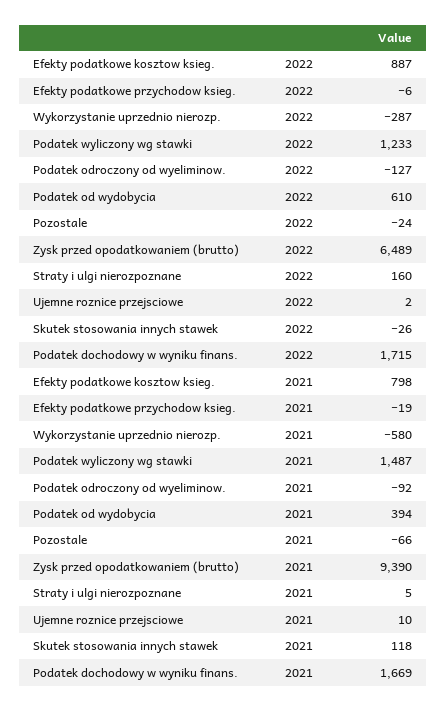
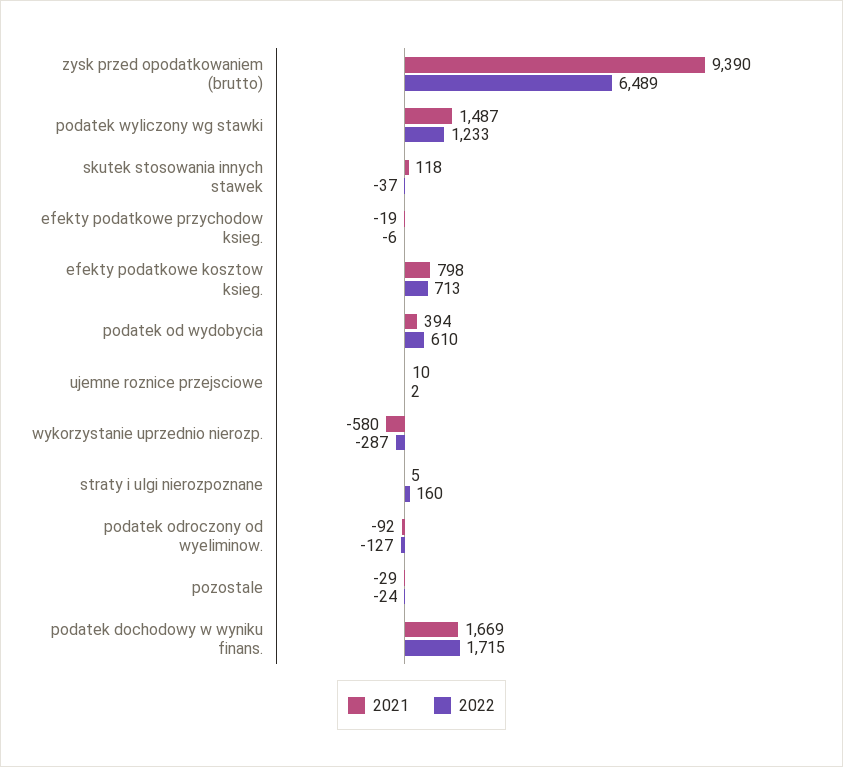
  {
    "2022": {
-     "Efekty podatkowe kosztow ksieg.": 887,
+     "Efekty podatkowe kosztow ksieg.": 713,
      "Efekty podatkowe przychodow ksieg.": -6,
      "Wykorzystanie uprzednio nierozp.": -287,
      "Podatek wyliczony wg stawki": 1233,
      "Podatek odroczony od wyeliminow.": -127,
      "Podatek od wydobycia": 610,
      "Pozostale": -24,
      "Zysk przed opodatkowaniem (brutto)": 6489,
      "Straty i ulgi nierozpoznane": 160,
      "Ujemne roznice przejsciowe": 2,
-     "Skutek stosowania innych stawek": -26,
+     "Skutek stosowania innych stawek": -37,
      "Podatek dochodowy w wyniku finans.": 1715
    },
    "2021": {
      "Efekty podatkowe kosztow ksieg.": 798,
      "Efekty podatkowe przychodow ksieg.": -19,
      "Wykorzystanie uprzednio nierozp.": -580,
      "Podatek wyliczony wg stawki": 1487,
      "Podatek odroczony od wyeliminow.": -92,
      "Podatek od wydobycia": 394,
-     "Pozostale": -66,
+     "Pozostale": -29,
      "Zysk przed opodatkowaniem (brutto)": 9390,
      "Straty i ulgi nierozpoznane": 5,
      "Ujemne roznice przejsciowe": 10,
      "Skutek stosowania innych stawek": 118,
      "Podatek dochodowy w wyniku finans.": 1669
    }
  }

